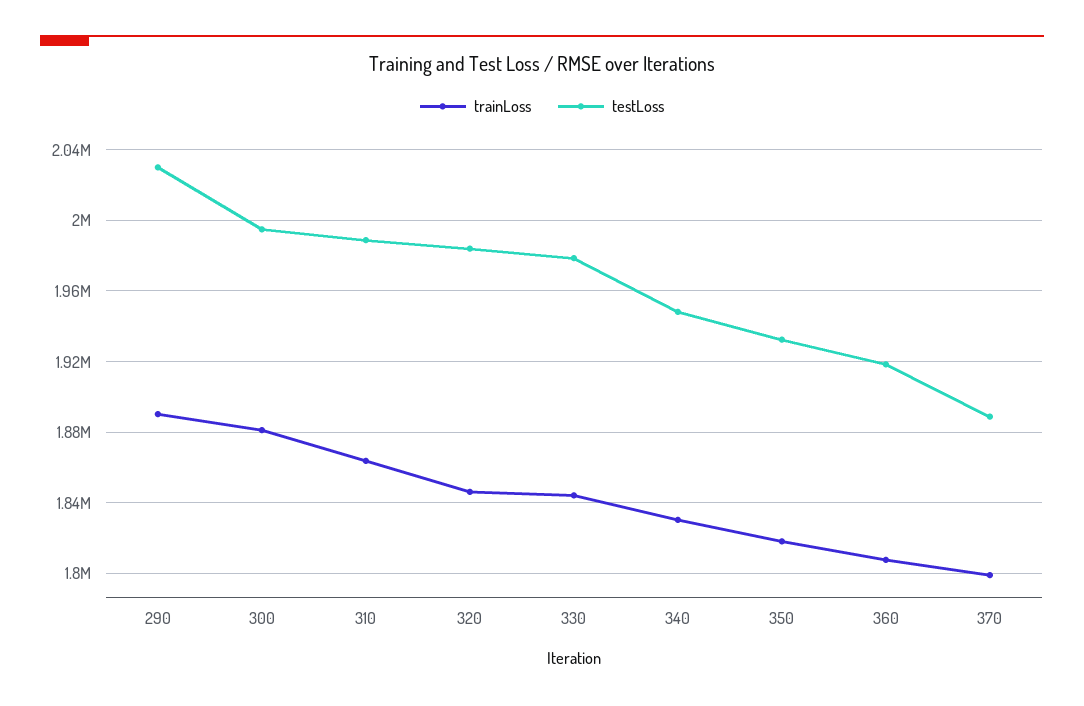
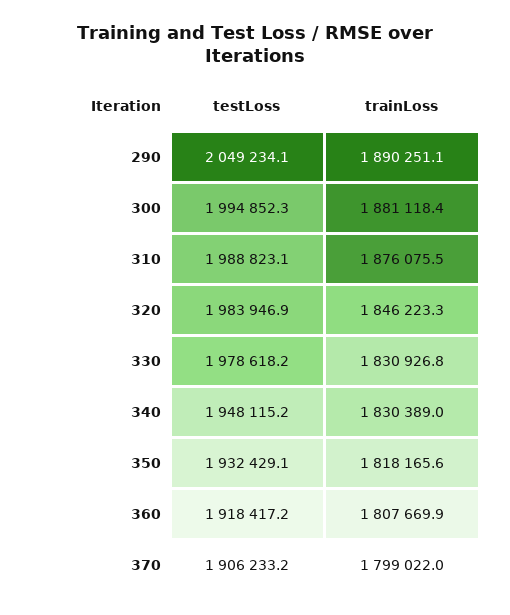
  {
    "trainLoss": {
      "290": 1890251.1,
      "300": 1881118.4,
-     "310": 1865000,
+     "310": 1876075.5,
      "320": 1846223.3,
-     "330": 1845000,
+     "330": 1830926.8,
      "340": 1830389,
      "350": 1818165.6,
      "360": 1807669.9,
      "370": 1799022
    },
    "testLoss": {
-     "290": 2030000,
+     "290": 2049234.1,
      "300": 1994852.3,
      "310": 1988823.1,
      "320": 1983946.9,
      "330": 1978618.2,
      "340": 1948115.2,
      "350": 1932429.1,
      "360": 1918417.2,
-     "370": 1890000
+     "370": 1906233.2
    }
  }

